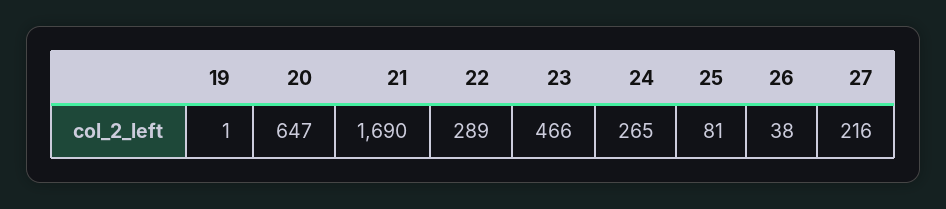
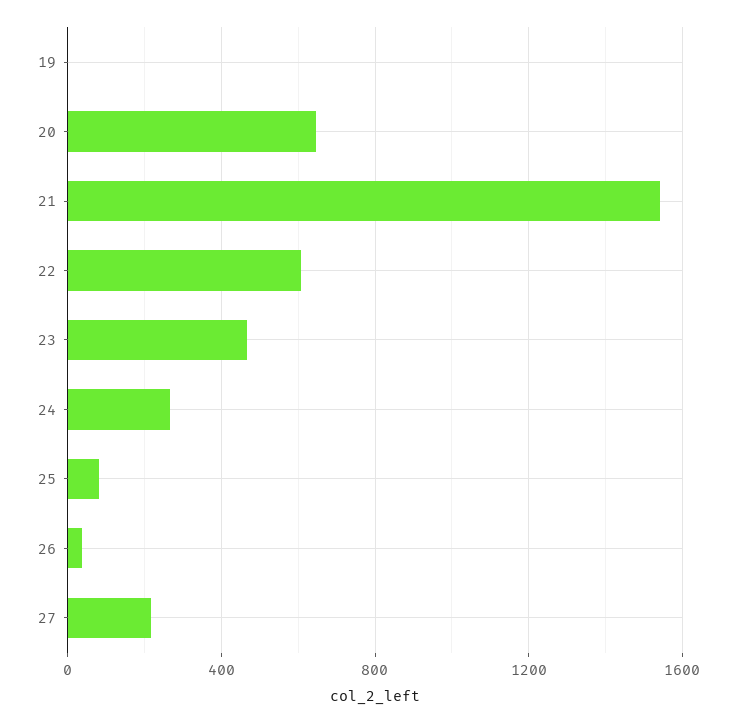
  {
    "19": 1,
    "20": 647,
-   "21": 1690,
+   "21": 1550,
-   "22": 289,
+   "22": 600,
    "23": 466,
    "24": 265,
    "25": 81,
    "26": 38,
    "27": 216
  }

